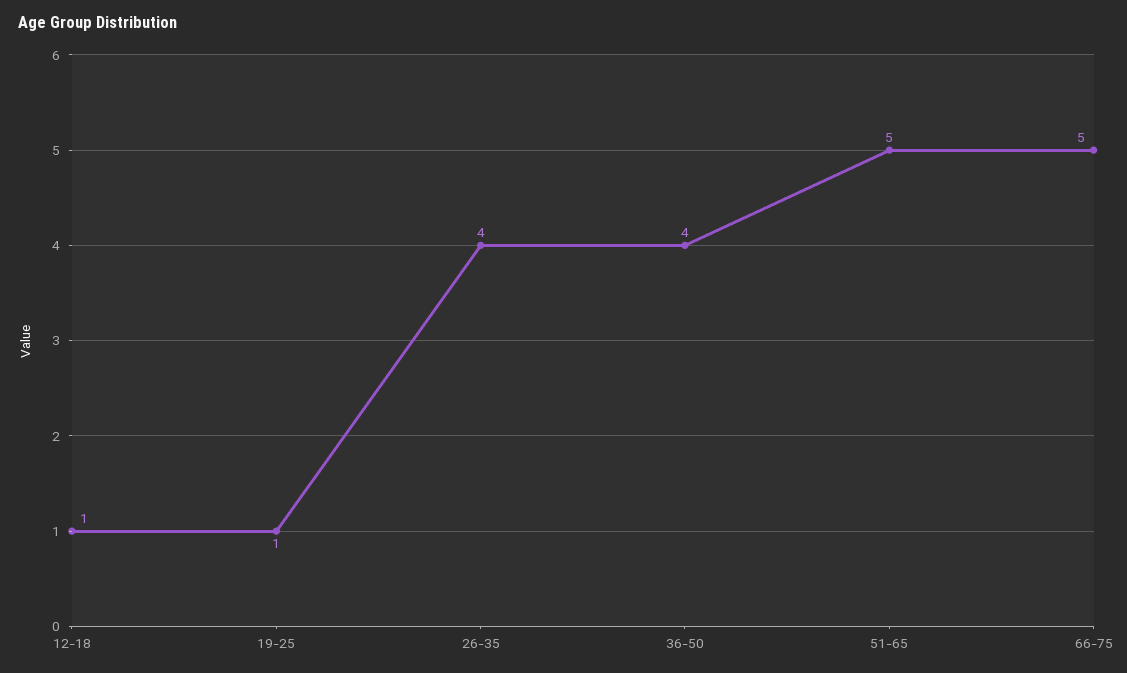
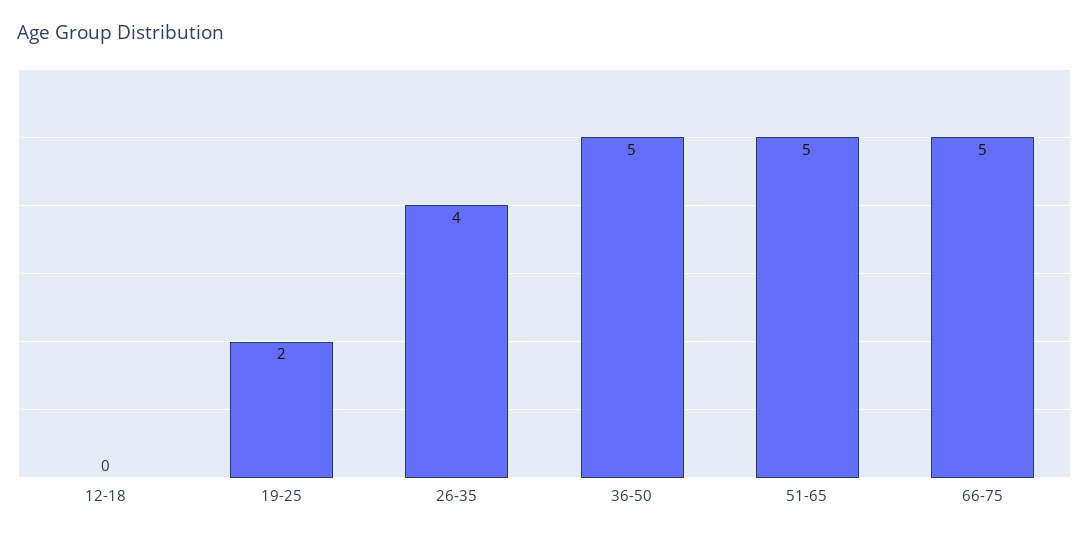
  {
-   "12-18": 1,
+   "12-18": 0,
-   "19-25": 1,
+   "19-25": 2,
    "26-35": 4,
-   "36-50": 4,
+   "36-50": 5,
    "51-65": 5,
    "66-75": 5
  }

